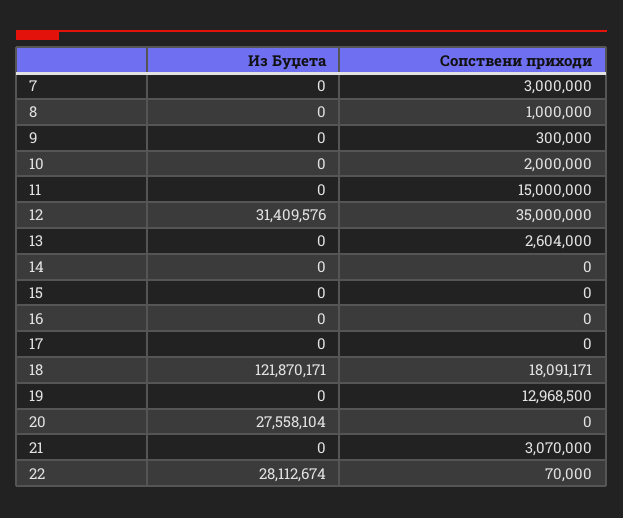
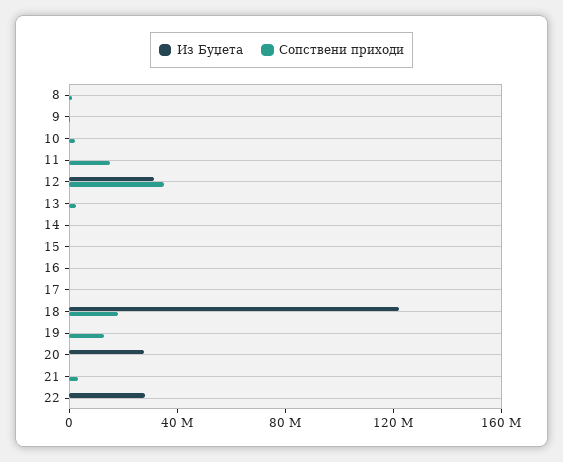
  {
    "Из Буџета": {
-     "7": 0,
      "8": 0,
      "9": 0,
      "10": 0,
      "11": 0,
      "12": 31409576,
      "13": 0,
      "14": 0,
      "15": 0,
      "16": 0,
      "17": 0,
      "18": 121870171,
      "19": 0,
      "20": 27558104,
      "21": 0,
      "22": 28112674
    },
    "Сопствени приходи": {
-     "7": 3000000,
      "8": 1000000,
      "9": 300000,
      "10": 2000000,
      "11": 15000000,
      "12": 35000000,
      "13": 2604000,
      "14": 0,
      "15": 0,
      "16": 0,
      "17": 0,
      "18": 18091171,
      "19": 12968500,
      "20": 0,
      "21": 3070000,
      "22": 70000
    }
  }

